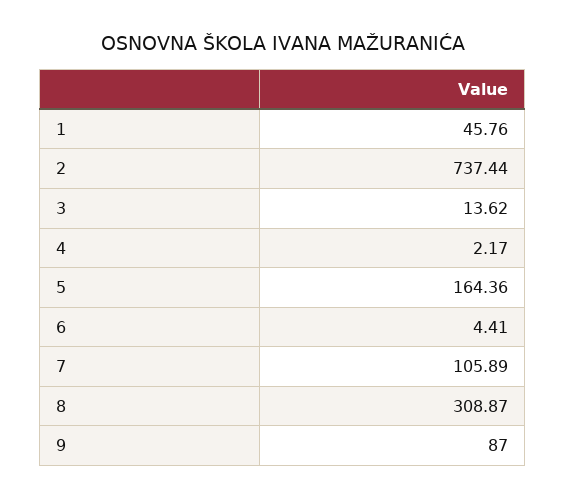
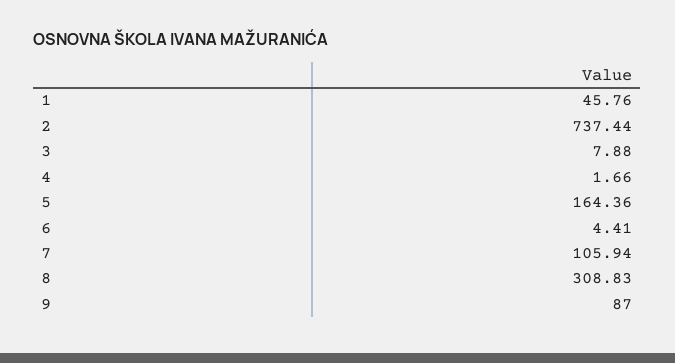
  {
    "1": 45.76,
    "2": 737.44,
-   "3": 13.62,
+   "3": 7.88,
-   "4": 2.17,
+   "4": 1.66,
    "5": 164.36,
    "6": 4.41,
-   "7": 105.89,
+   "7": 105.94,
-   "8": 308.87,
+   "8": 308.83,
    "9": 87
  }

